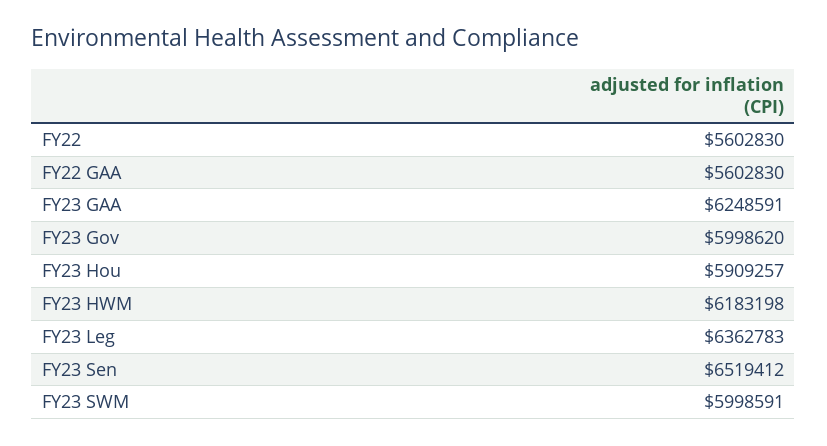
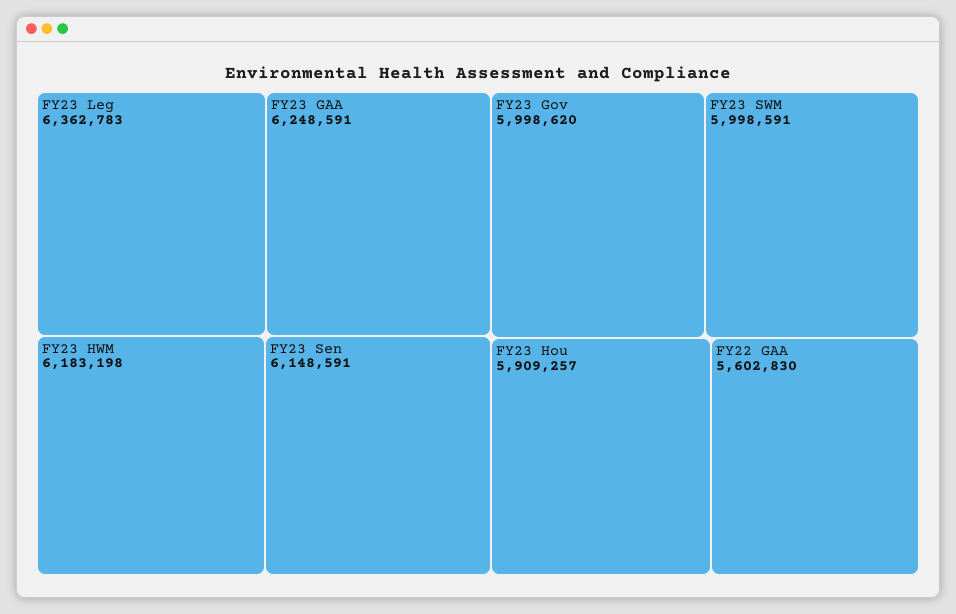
  {
-   "FY22": 5602830,
    "FY22 GAA": 5602830,
    "FY23 GAA": 6248591,
    "FY23 Gov": 5998620,
    "FY23 Hou": 5909257,
    "FY23 HWM": 6183198,
    "FY23 Leg": 6362783,
-   "FY23 Sen": 6519412,
+   "FY23 Sen": 6148591,
    "FY23 SWM": 5998591
  }

